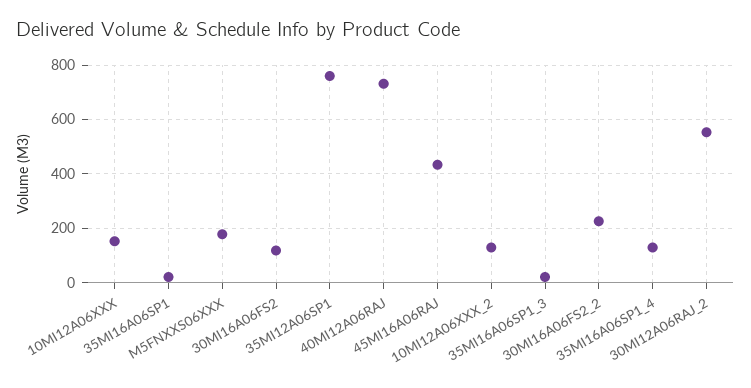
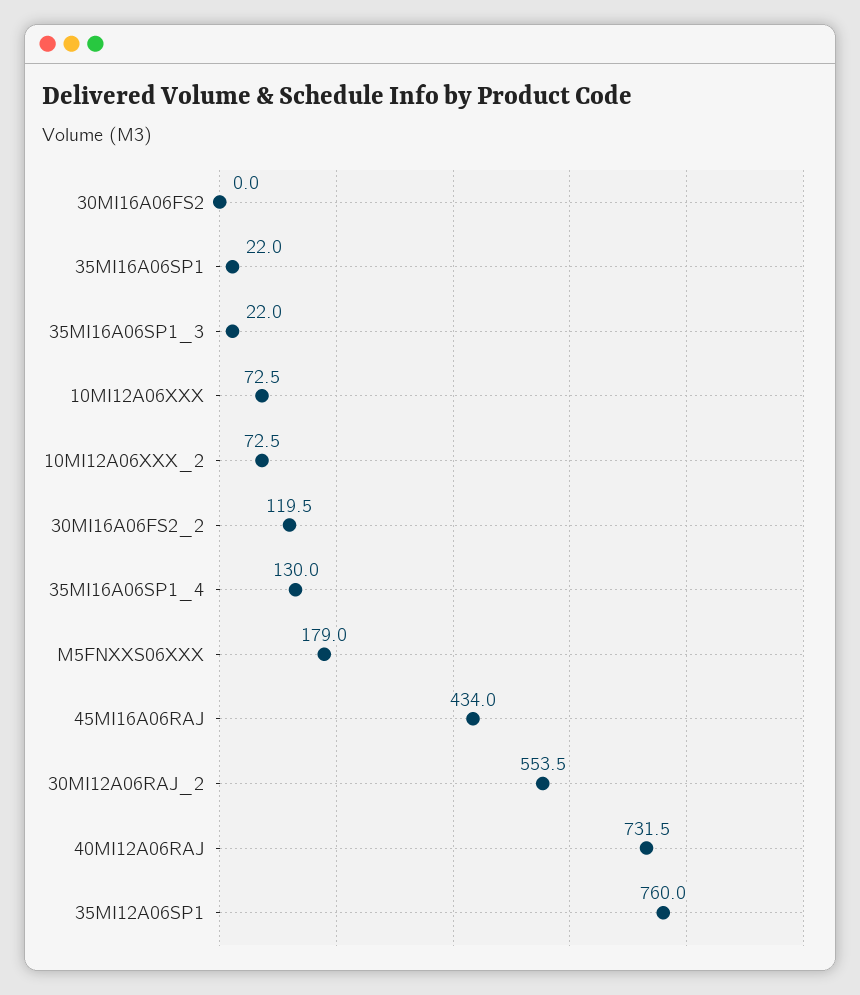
  {
-   "10MI12A06XXX": 150,
+   "10MI12A06XXX": 72.5,
    "35MI16A06SP1": 22,
    "M5FNXXS06XXX": 179,
-   "30MI16A06FS2": 125,
+   "30MI16A06FS2": 0,
    "35MI12A06SP1": 760,
    "40MI12A06RAJ": 731.5,
    "45MI16A06RAJ": 434,
-   "10MI12A06XXX_2": 125,
+   "10MI12A06XXX_2": 72.5,
    "35MI16A06SP1_3": 22,
-   "30MI16A06FS2_2": 225,
+   "30MI16A06FS2_2": 119.5,
    "35MI16A06SP1_4": 130,
    "30MI12A06RAJ_2": 553.5
  }

